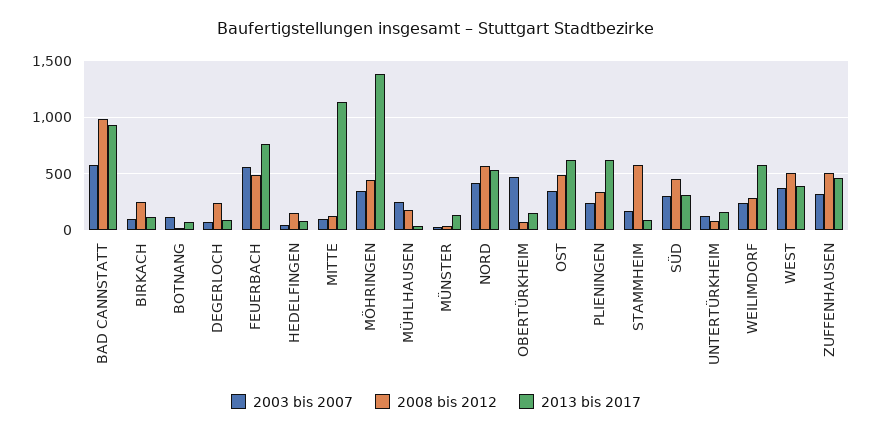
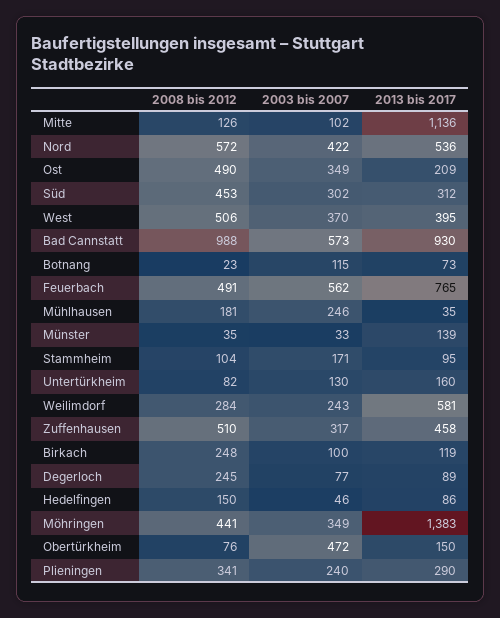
  {
    "2003 bis 2007": {
      "BAD CANNSTATT": 573,
      "BIRKACH": 100,
      "BOTNANG": 115,
      "DEGERLOCH": 77,
      "FEUERBACH": 562,
      "HEDELFINGEN": 46,
      "MITTE": 102,
      "MÖHRINGEN": 349,
      "MÜHLHAUSEN": 246,
      "MÜNSTER": 33,
      "NORD": 422,
      "OBERTÜRKHEIM": 472,
      "OST": 349,
      "PLIENINGEN": 240,
      "STAMMHEIM": 171,
      "SÜD": 302,
      "UNTERTÜRKHEIM": 130,
      "WEILIMDORF": 243,
      "WEST": 370,
      "ZUFFENHAUSEN": 317
    },
    "2008 bis 2012": {
      "BAD CANNSTATT": 988,
      "BIRKACH": 248,
      "BOTNANG": 23,
      "DEGERLOCH": 245,
      "FEUERBACH": 491,
      "HEDELFINGEN": 150,
      "MITTE": 126,
      "MÖHRINGEN": 441,
      "MÜHLHAUSEN": 181,
      "MÜNSTER": 35,
      "NORD": 572,
      "OBERTÜRKHEIM": 76,
      "OST": 490,
      "PLIENINGEN": 341,
-     "STAMMHEIM": 600,
+     "STAMMHEIM": 104,
      "SÜD": 453,
      "UNTERTÜRKHEIM": 82,
      "WEILIMDORF": 284,
      "WEST": 506,
      "ZUFFENHAUSEN": 510
    },
    "2013 bis 2017": {
      "BAD CANNSTATT": 930,
      "BIRKACH": 119,
      "BOTNANG": 73,
      "DEGERLOCH": 89,
      "FEUERBACH": 765,
      "HEDELFINGEN": 86,
      "MITTE": 1136,
      "MÖHRINGEN": 1383,
      "MÜHLHAUSEN": 35,
      "MÜNSTER": 139,
      "NORD": 536,
      "OBERTÜRKHEIM": 150,
-     "OST": 600,
+     "OST": 209,
-     "PLIENINGEN": 600,
+     "PLIENINGEN": 290,
      "STAMMHEIM": 95,
      "SÜD": 312,
      "UNTERTÜRKHEIM": 160,
      "WEILIMDORF": 581,
      "WEST": 395,
      "ZUFFENHAUSEN": 458
    }
  }

